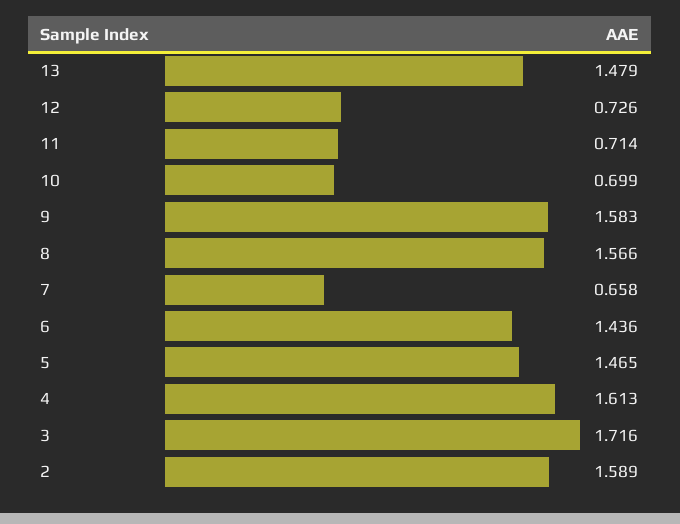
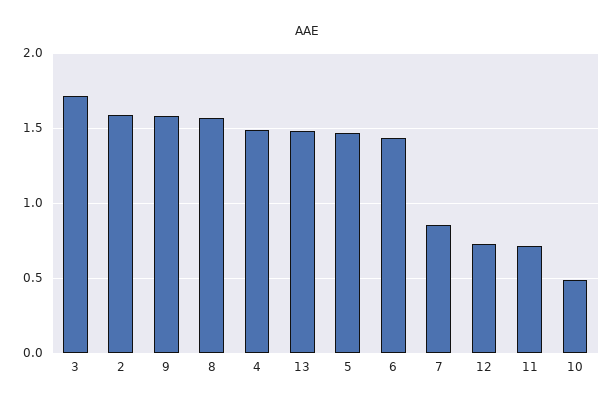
  {
    "13": 1.479,
    "12": 0.726,
    "11": 0.714,
-   "10": 0.699,
+   "10": 0.5,
    "9": 1.583,
    "8": 1.566,
-   "7": 0.658,
+   "7": 0.85,
    "6": 1.436,
    "5": 1.465,
-   "4": 1.613,
+   "4": 1.5,
    "3": 1.716,
    "2": 1.589
  }

